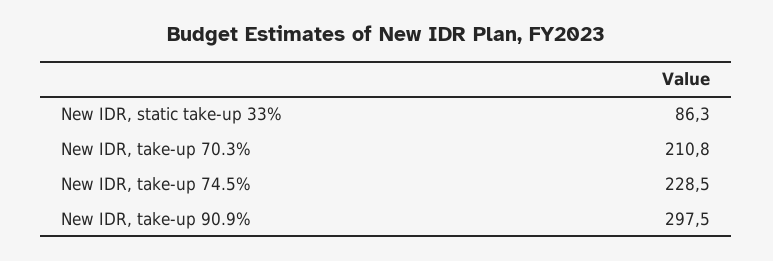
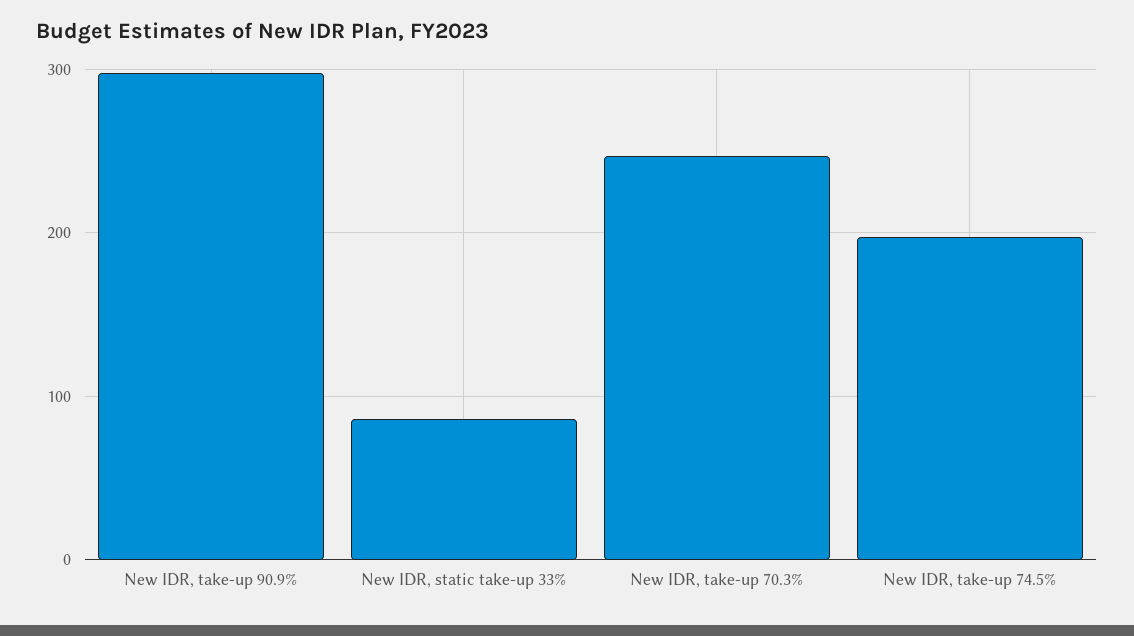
  {
    "New IDR, static take-up 33%": 86.3,
-   "New IDR, take-up 70.3%": 210.8,
+   "New IDR, take-up 70.3%": 250,
-   "New IDR, take-up 74.5%": 228.5,
+   "New IDR, take-up 74.5%": 200,
    "New IDR, take-up 90.9%": 297.5
  }

